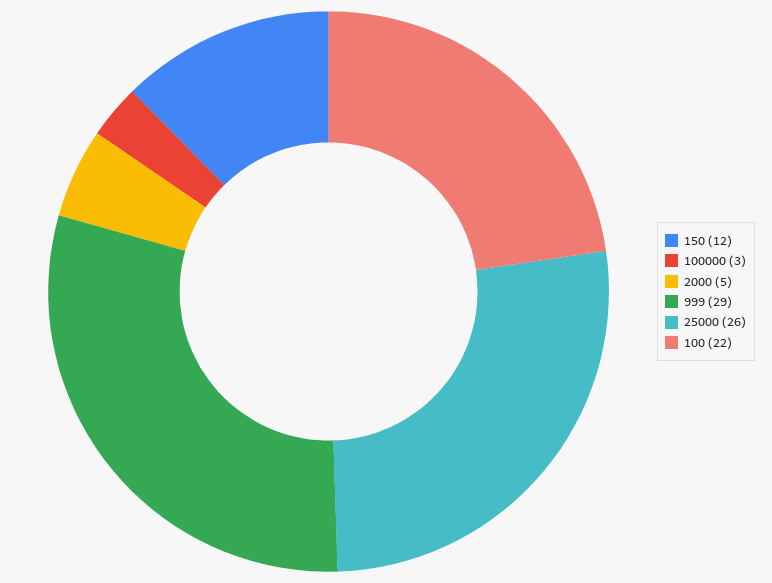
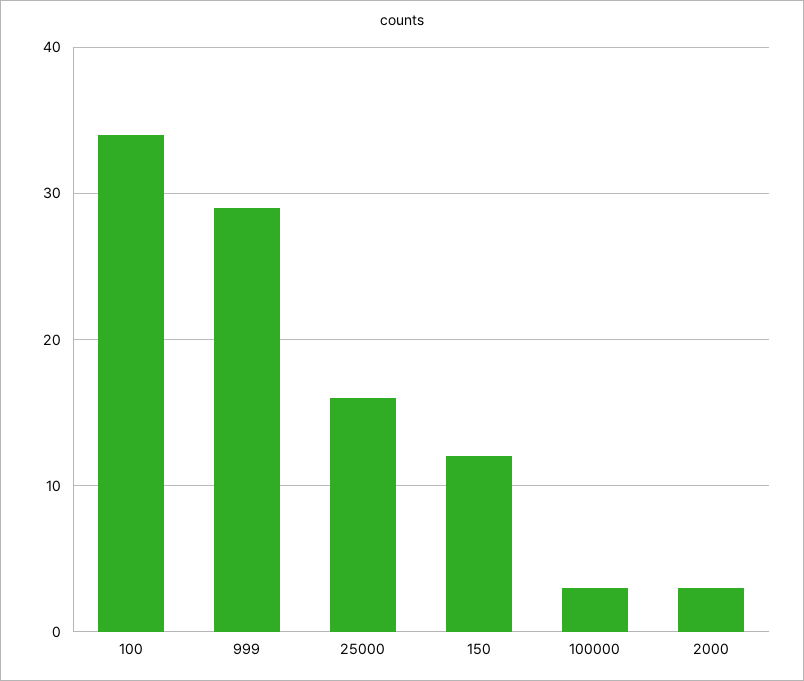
  {
    "150": 12,
    "100000": 3,
-   "2000": 5,
+   "2000": 3,
    "999": 29,
-   "25000": 26,
+   "25000": 16,
-   "100": 22
+   "100": 34
  }

